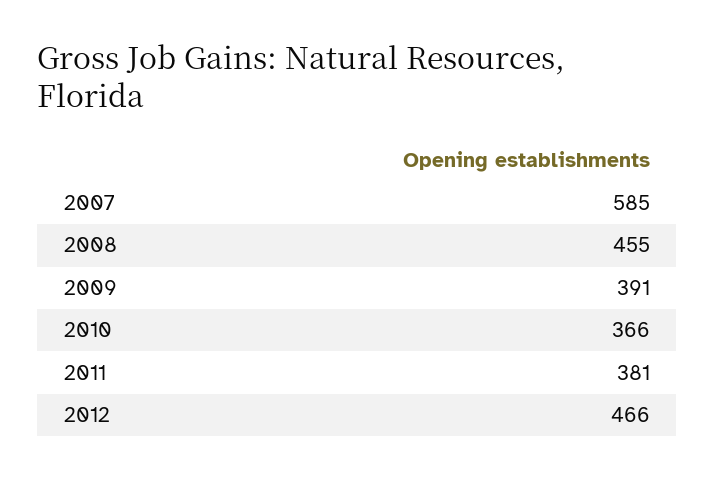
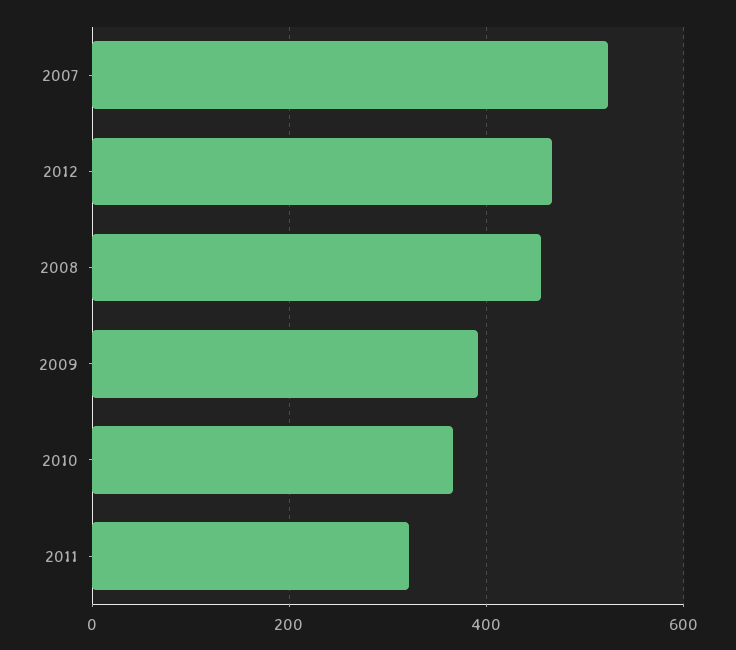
  {
-   "2007": 585,
+   "2007": 520,
    "2008": 455,
    "2009": 391,
    "2010": 366,
-   "2011": 381,
+   "2011": 320,
    "2012": 466
  }

